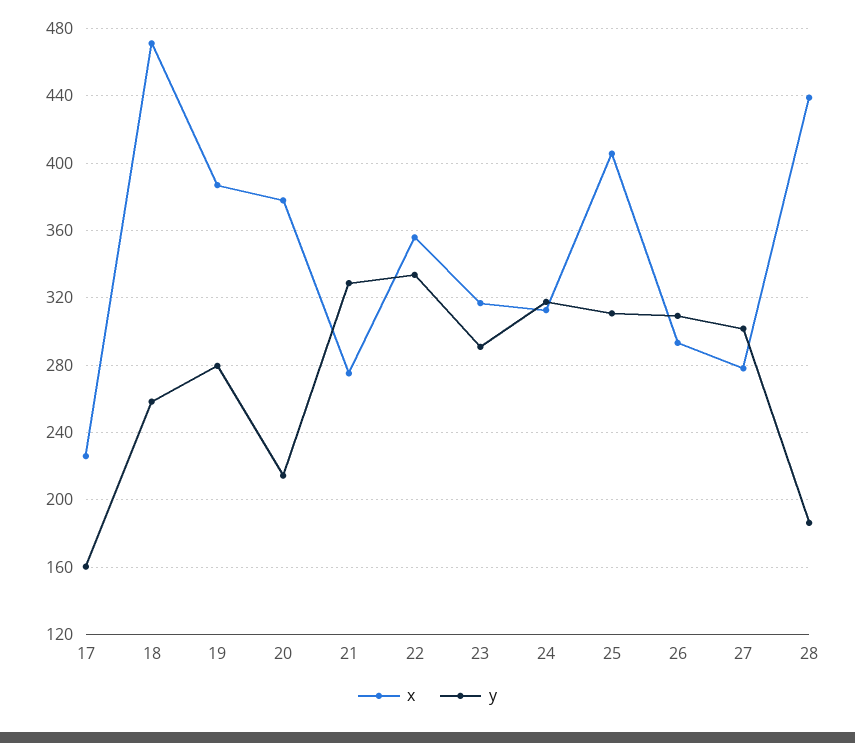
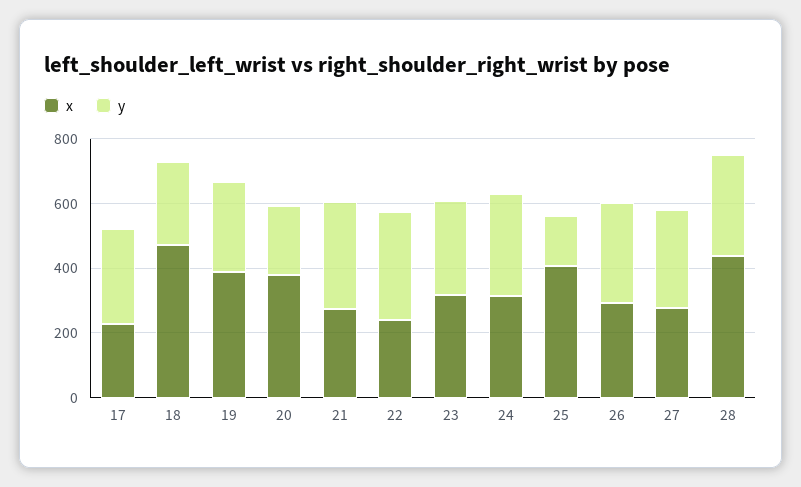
  {
    "x": {
      "17": 225,
      "18": 470,
      "19": 385,
      "20": 380,
      "21": 275,
-     "22": 355,
+     "22": 250,
      "23": 315,
      "24": 315,
      "25": 405,
      "26": 295,
      "27": 280,
      "28": 440
    },
    "y": {
-     "17": 160,
+     "17": 300,
      "18": 260,
      "19": 280,
      "20": 215,
      "21": 330,
      "22": 335,
      "23": 290,
      "24": 320,
-     "25": 310,
+     "25": 150,
      "26": 310,
      "27": 300,
-     "28": 185
+     "28": 300
    }
  }

